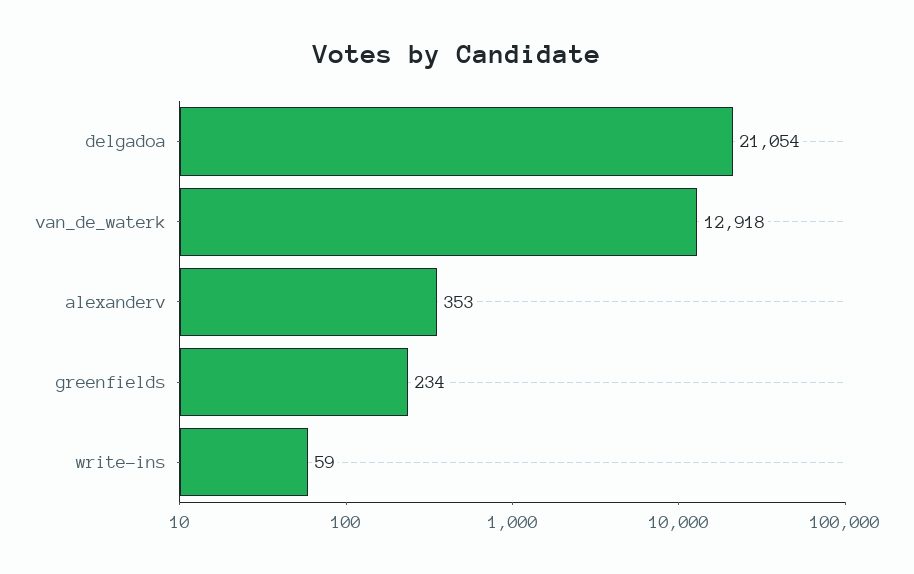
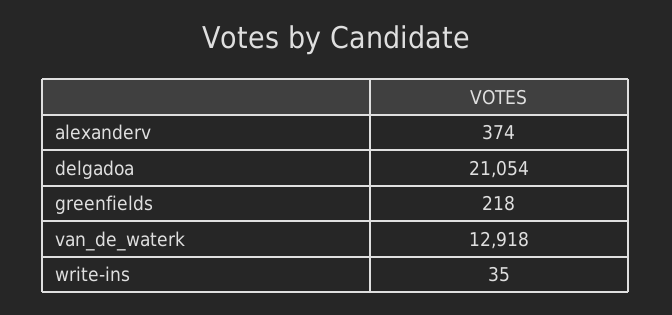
  {
    "delgadoa": 21054,
    "van_de_waterk": 12918,
-   "alexanderv": 353,
+   "alexanderv": 374,
-   "greenfields": 234,
+   "greenfields": 218,
-   "write-ins": 59
+   "write-ins": 35
  }

